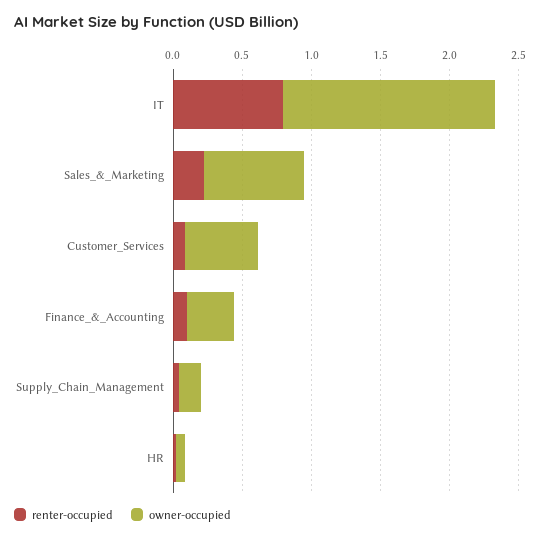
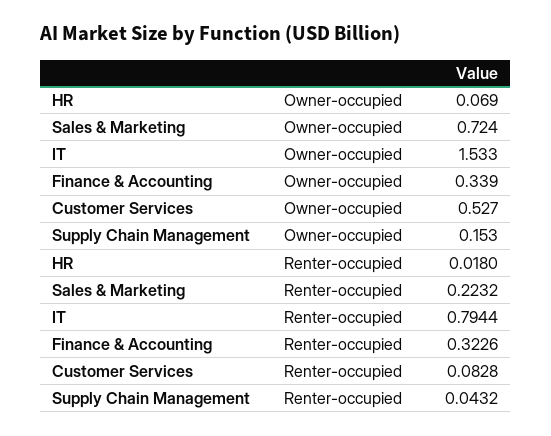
  {
    "renter-occupied": {
      "IT": 0.7944,
      "Sales_&_Marketing": 0.2232,
      "Customer_Services": 0.0828,
-     "Finance_&_Accounting": 0.1,
+     "Finance_&_Accounting": 0.3226,
      "Supply_Chain_Management": 0.0432,
      "HR": 0.018
    },
    "owner-occupied": {
      "IT": 1.533,
      "Sales_&_Marketing": 0.724,
      "Customer_Services": 0.527,
      "Finance_&_Accounting": 0.339,
      "Supply_Chain_Management": 0.153,
      "HR": 0.069
    }
  }

